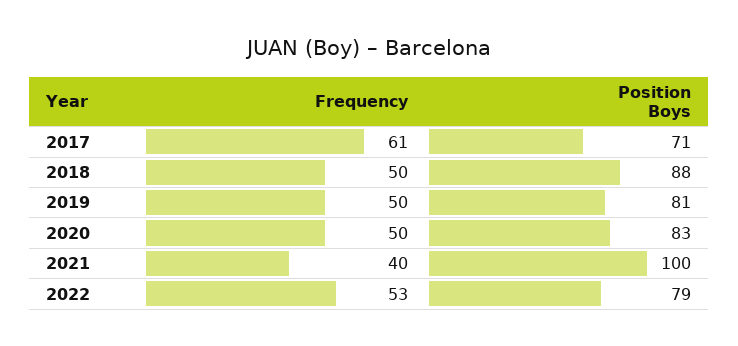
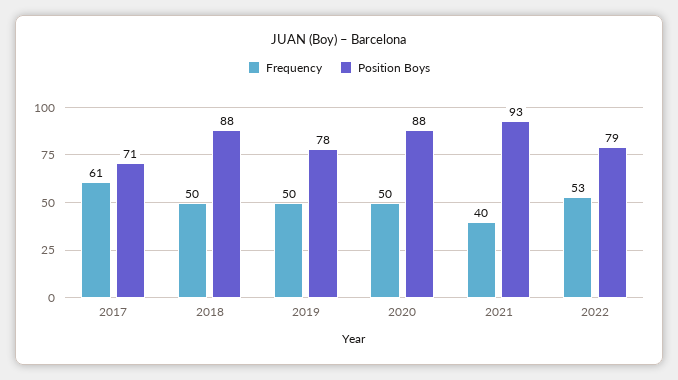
  {
    "Frequency": {
      "2017": 61,
      "2018": 50,
      "2019": 50,
      "2020": 50,
      "2021": 40,
      "2022": 53
    },
    "Position Boys": {
      "2017": 71,
      "2018": 88,
-     "2019": 81,
+     "2019": 78,
-     "2020": 83,
+     "2020": 88,
-     "2021": 100,
+     "2021": 93,
      "2022": 79
    }
  }

